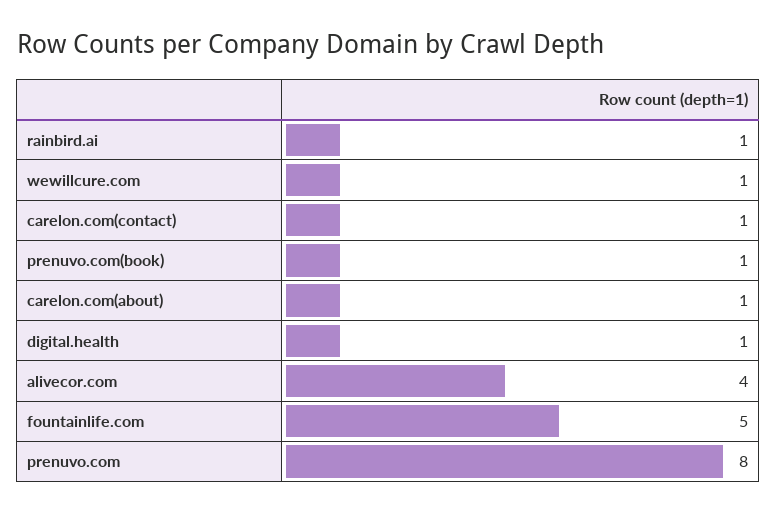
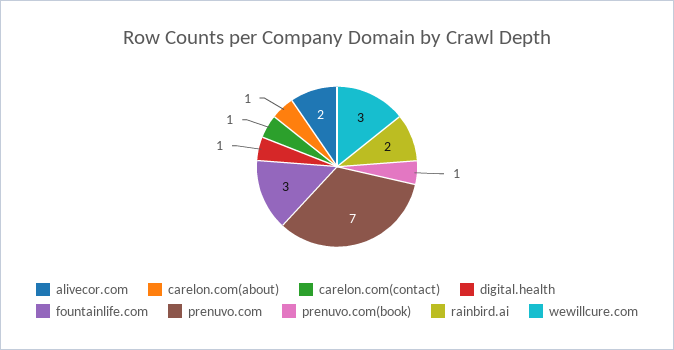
  {
-   "rainbird.ai": 1,
+   "rainbird.ai": 2,
-   "wewillcure.com": 1,
+   "wewillcure.com": 3,
    "carelon.com(contact)": 1,
    "prenuvo.com(book)": 1,
    "carelon.com(about)": 1,
    "digital.health": 1,
-   "alivecor.com": 4,
+   "alivecor.com": 2,
-   "fountainlife.com": 5,
+   "fountainlife.com": 3,
-   "prenuvo.com": 8
+   "prenuvo.com": 7
  }

